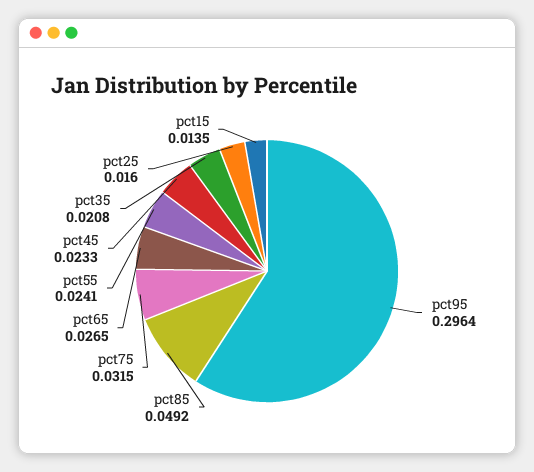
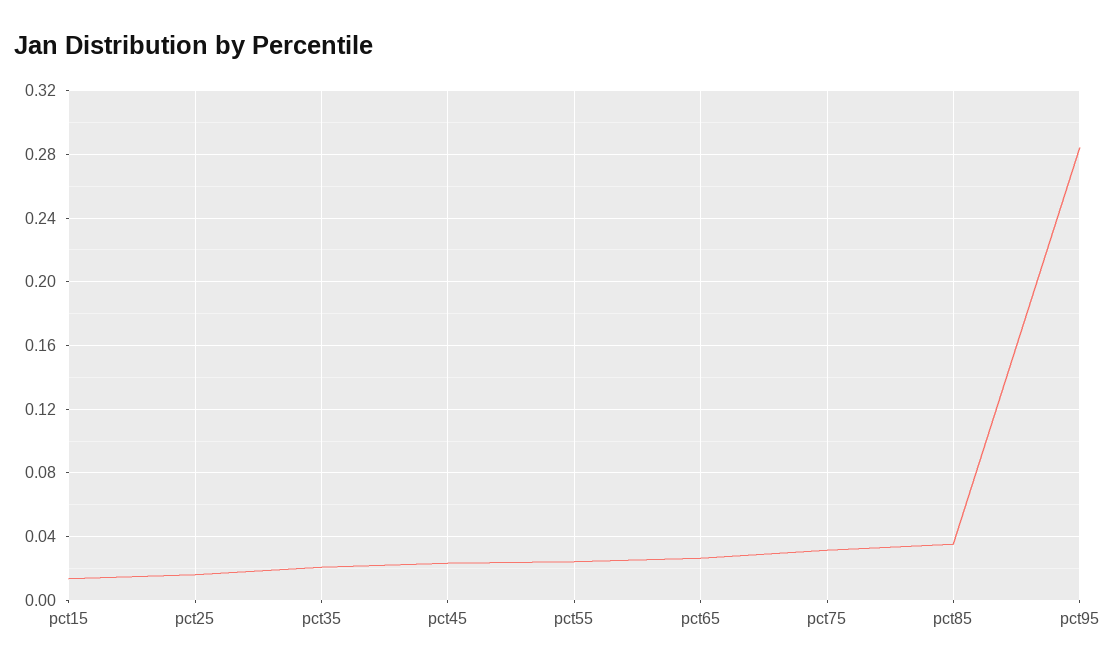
  {
-   "pct95": 0.2964,
+   "pct95": 0.285,
-   "pct85": 0.0492,
+   "pct85": 0.035,
    "pct75": 0.0315,
    "pct65": 0.0265,
    "pct55": 0.0241,
    "pct45": 0.0233,
    "pct35": 0.0208,
    "pct25": 0.016,
    "pct15": 0.0135
  }

